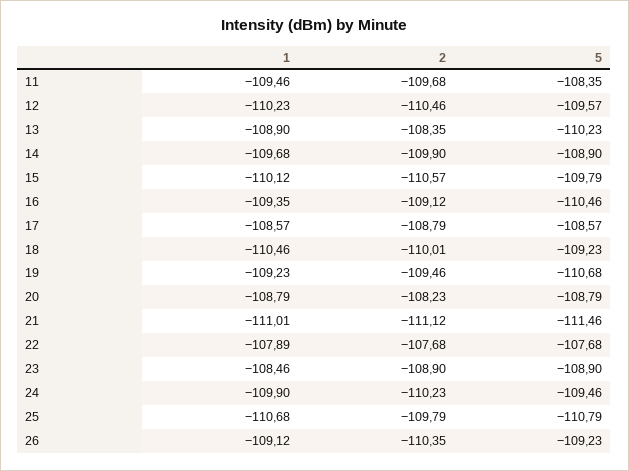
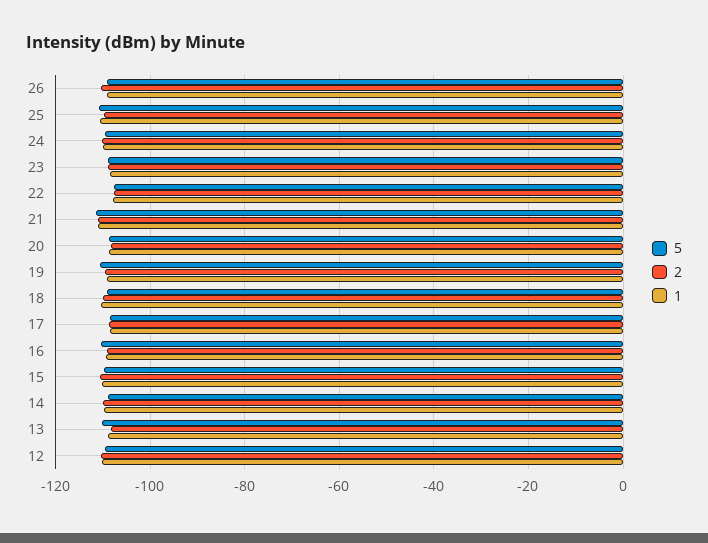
  {
    "1": {
-     "11": -109.46,
      "12": -110.23,
      "13": -108.9,
      "14": -109.68,
      "15": -110.12,
      "16": -109.35,
      "17": -108.57,
      "18": -110.46,
      "19": -109.23,
      "20": -108.79,
      "21": -111.01,
      "22": -107.89,
      "23": -108.46,
      "24": -109.9,
      "25": -110.68,
      "26": -109.12
    },
    "2": {
-     "11": -109.68,
      "12": -110.46,
      "13": -108.35,
      "14": -109.9,
      "15": -110.57,
      "16": -109.12,
      "17": -108.79,
      "18": -110.01,
      "19": -109.46,
      "20": -108.23,
      "21": -111.12,
      "22": -107.68,
      "23": -108.9,
      "24": -110.23,
      "25": -109.79,
      "26": -110.35
    },
    "5": {
-     "11": -108.35,
      "12": -109.57,
      "13": -110.23,
      "14": -108.9,
      "15": -109.79,
      "16": -110.46,
      "17": -108.57,
      "18": -109.23,
      "19": -110.68,
      "20": -108.79,
      "21": -111.46,
      "22": -107.68,
      "23": -108.9,
      "24": -109.46,
      "25": -110.79,
      "26": -109.23
    }
  }

